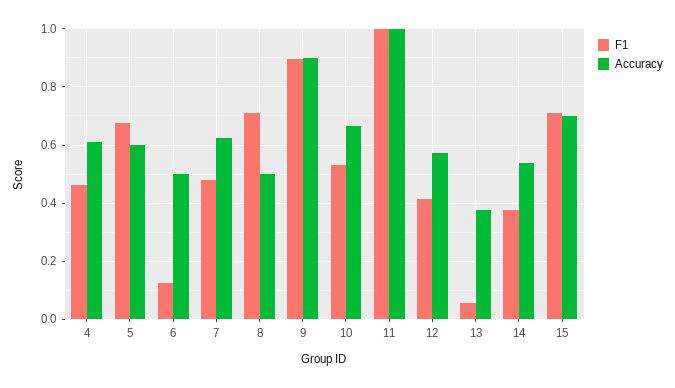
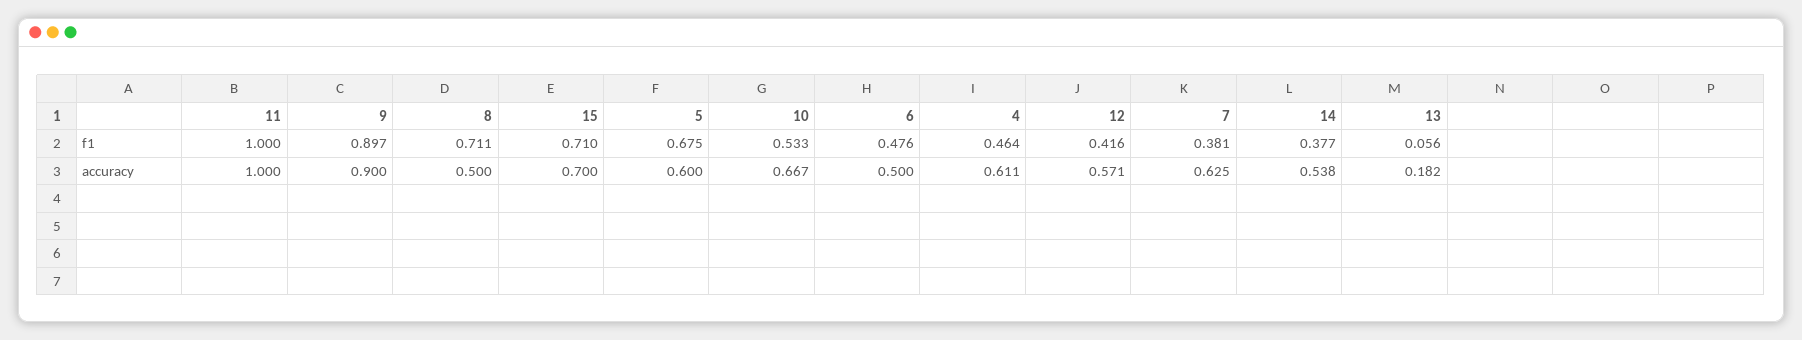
  {
    "F1": {
      "4": 0.464,
      "5": 0.675,
-     "6": 0.125,
+     "6": 0.476,
-     "7": 0.475,
+     "7": 0.381,
      "8": 0.711,
      "9": 0.897,
      "10": 0.533,
      "11": 1,
      "12": 0.416,
      "13": 0.056,
      "14": 0.377,
      "15": 0.71
    },
    "Accuracy": {
      "4": 0.611,
      "5": 0.6,
      "6": 0.5,
      "7": 0.625,
      "8": 0.5,
      "9": 0.9,
      "10": 0.667,
      "11": 1,
      "12": 0.571,
-     "13": 0.375,
+     "13": 0.182,
      "14": 0.538,
      "15": 0.7
    }
  }

